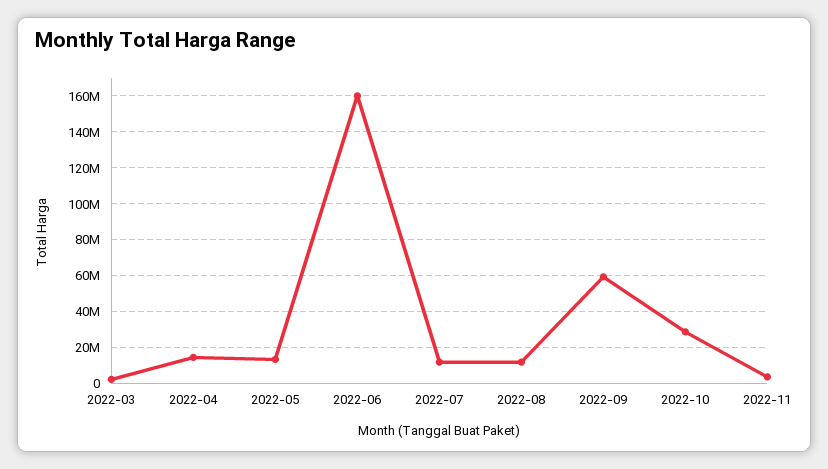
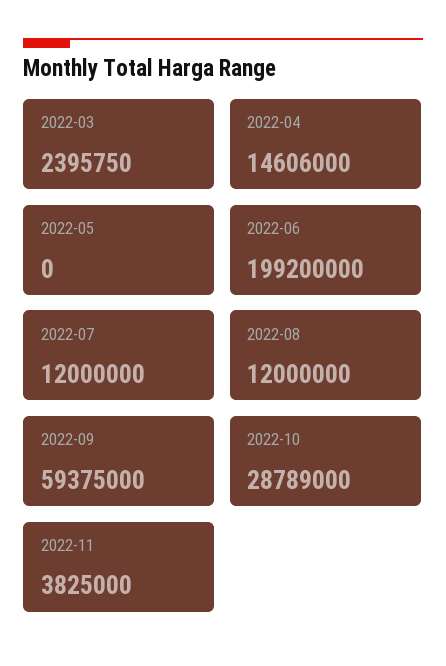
  {
    "2022-03": 2395750,
    "2022-04": 14606000,
-   "2022-05": 15000000,
+   "2022-05": 0,
-   "2022-06": 160000000,
+   "2022-06": 199200000,
    "2022-07": 12000000,
    "2022-08": 12000000,
    "2022-09": 59375000,
    "2022-10": 28789000,
    "2022-11": 3825000
  }

